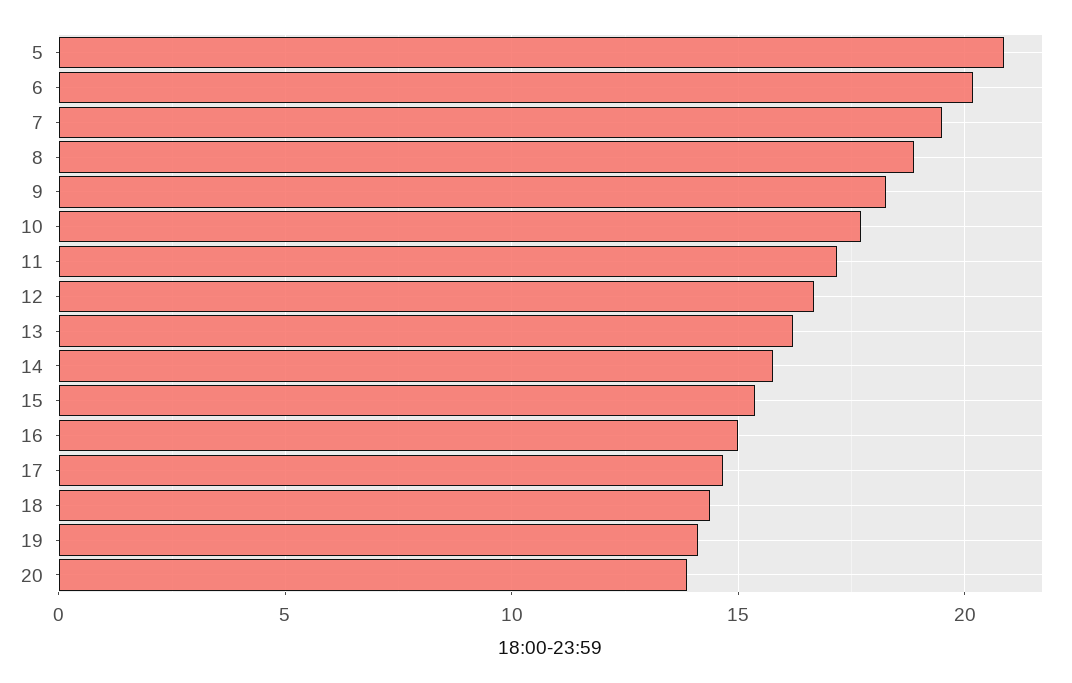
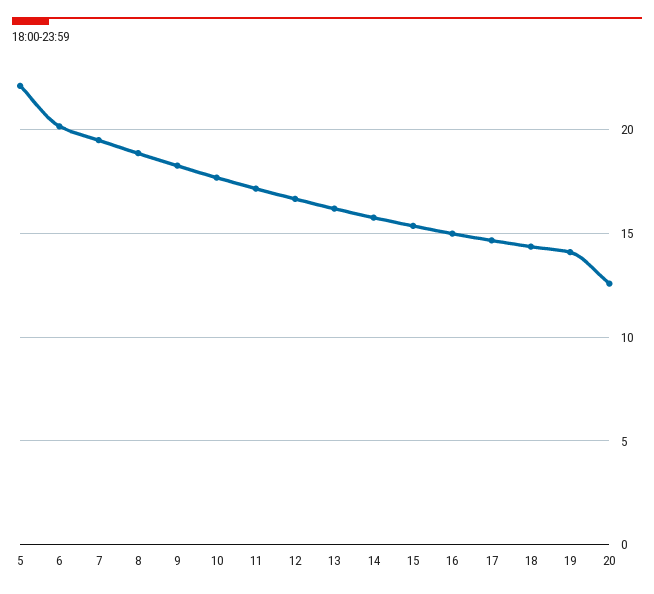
  {
-   "5": 21,
+   "5": 22,
    "6": 20,
    "7": 19.5,
    "8": 19,
    "9": 18.5,
    "10": 17.5,
    "11": 17,
    "12": 16.5,
    "13": 16,
    "14": 16,
    "15": 15.5,
    "16": 15,
    "17": 14.5,
    "18": 14.5,
    "19": 14,
-   "20": 14
+   "20": 12.5
  }

